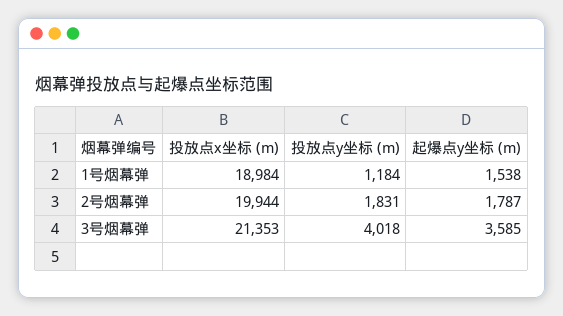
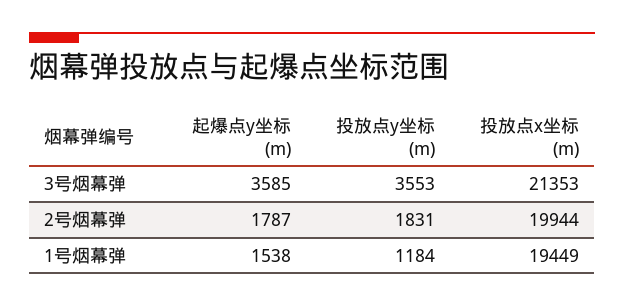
  {
    "投放点x坐标 (m)": {
-     "1号烟幕弹": 18984,
+     "1号烟幕弹": 19449,
      "2号烟幕弹": 19944,
      "3号烟幕弹": 21353
    },
    "投放点y坐标 (m)": {
      "1号烟幕弹": 1184,
      "2号烟幕弹": 1831,
-     "3号烟幕弹": 4018
+     "3号烟幕弹": 3553
    },
    "起爆点y坐标 (m)": {
      "1号烟幕弹": 1538,
      "2号烟幕弹": 1787,
      "3号烟幕弹": 3585
    }
  }

